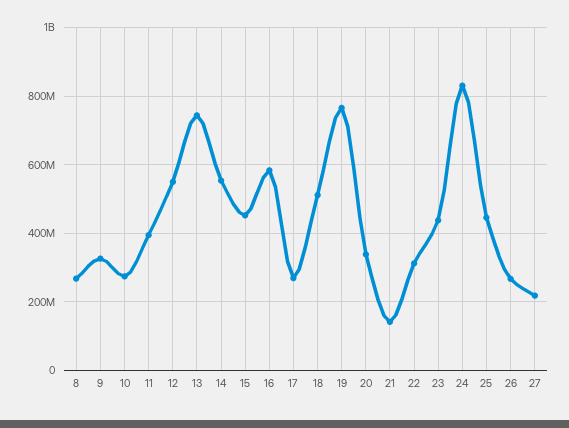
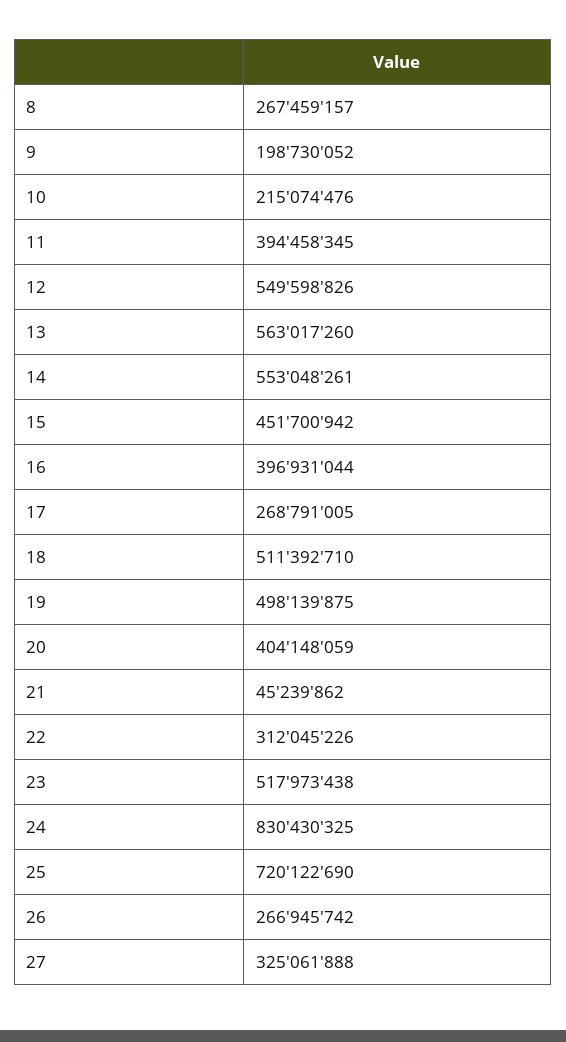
  {
    "8": 267459157,
-   "9": 320000000,
+   "9": 198730052,
-   "10": 280000000,
+   "10": 215074476,
    "11": 394458345,
    "12": 549598826,
-   "13": 740000000,
+   "13": 563017260,
    "14": 553048261,
    "15": 451700942,
-   "16": 580000000,
+   "16": 396931044,
    "17": 268791005,
    "18": 511392710,
-   "19": 760000000,
+   "19": 498139875,
-   "20": 340000000,
+   "20": 404148059,
-   "21": 140000000,
+   "21": 45239862,
    "22": 312045226,
-   "23": 440000000,
+   "23": 517973438,
    "24": 830430325,
-   "25": 440000000,
+   "25": 720122690,
    "26": 266945742,
-   "27": 220000000
+   "27": 325061888
  }

